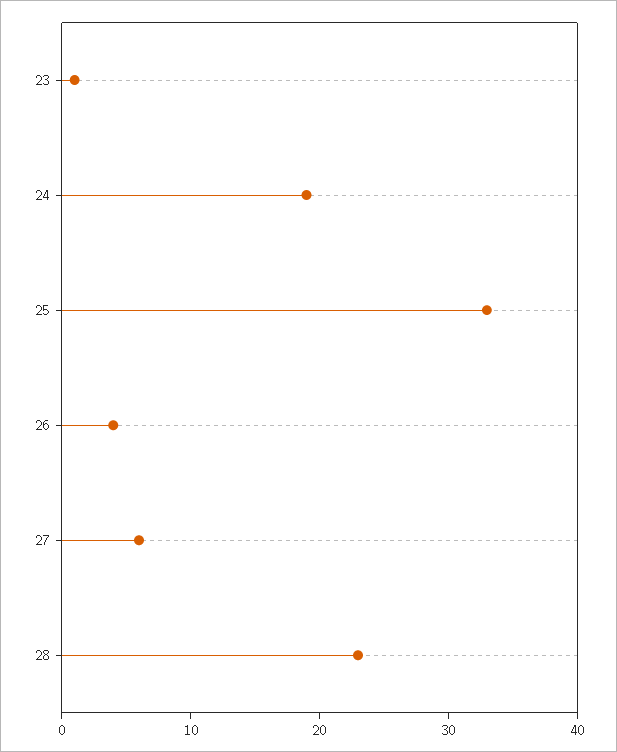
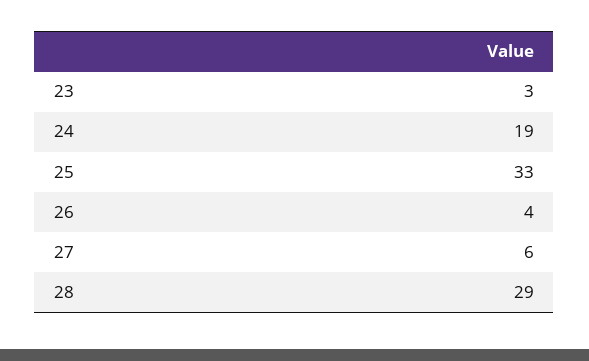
  {
-   "23": 1,
+   "23": 3,
    "24": 19,
    "25": 33,
    "26": 4,
    "27": 6,
-   "28": 23
+   "28": 29
  }

